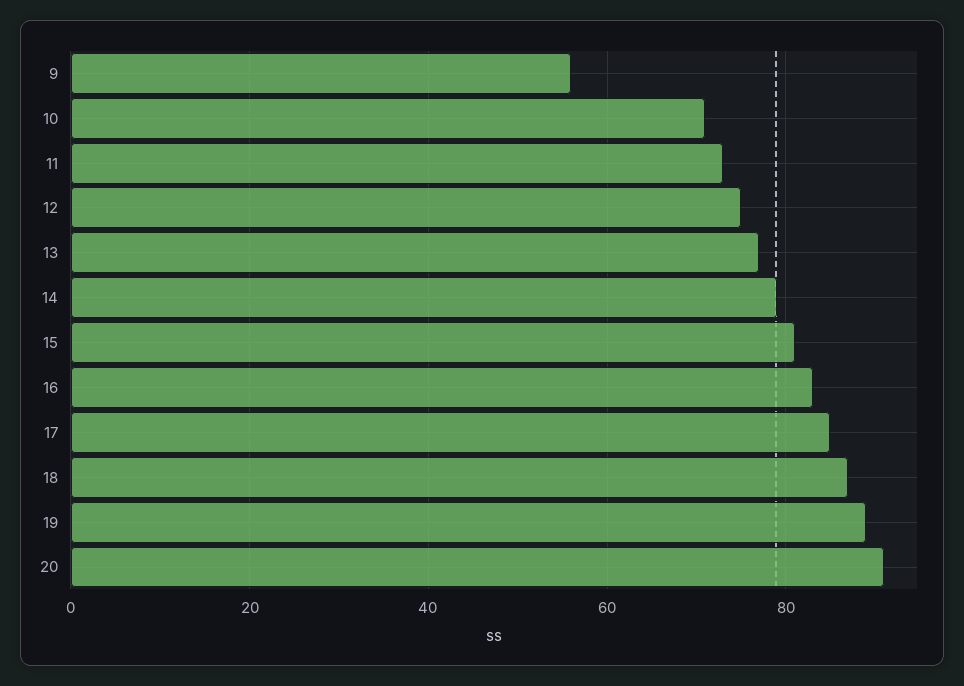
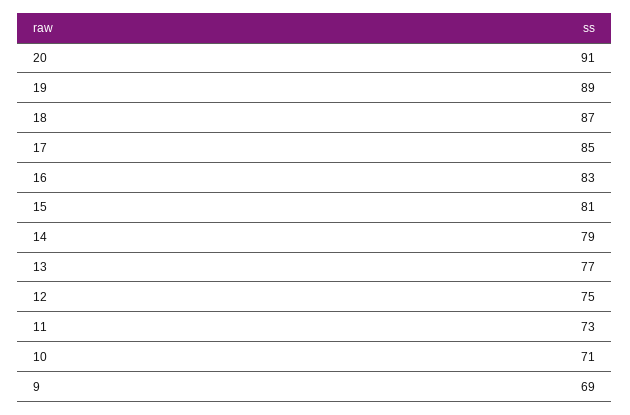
  {
-   "9": 55,
+   "9": 69,
    "10": 71,
    "11": 73,
    "12": 75,
    "13": 77,
    "14": 79,
    "15": 81,
    "16": 83,
    "17": 85,
    "18": 87,
    "19": 89,
    "20": 91
  }

